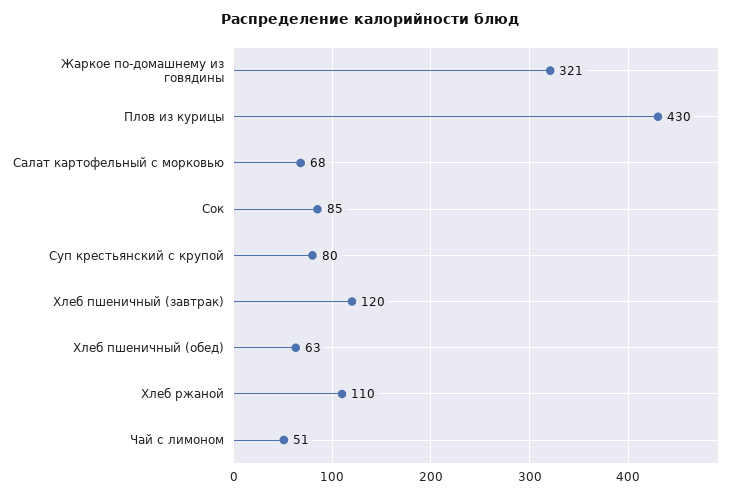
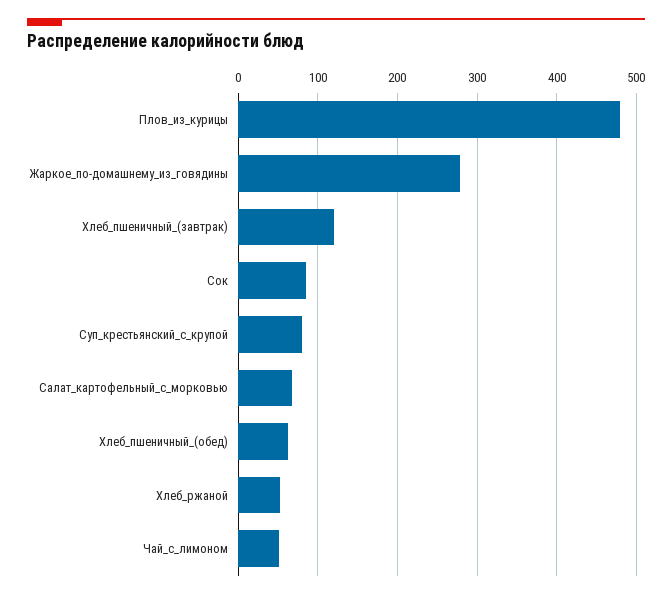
  {
-   "Жаркое по-домашнему из говядины": 321,
+   "Жаркое по-домашнему из говядины": 280,
-   "Плов из курицы": 430,
+   "Плов из курицы": 480,
    "Салат картофельный с морковью": 68,
    "Сок": 85,
    "Суп крестьянский с крупой": 80,
    "Хлеб пшеничный (завтрак)": 120,
    "Хлеб пшеничный (обед)": 63,
-   "Хлеб ржаной": 110,
+   "Хлеб ржаной": 50,
    "Чай с лимоном": 51
  }

